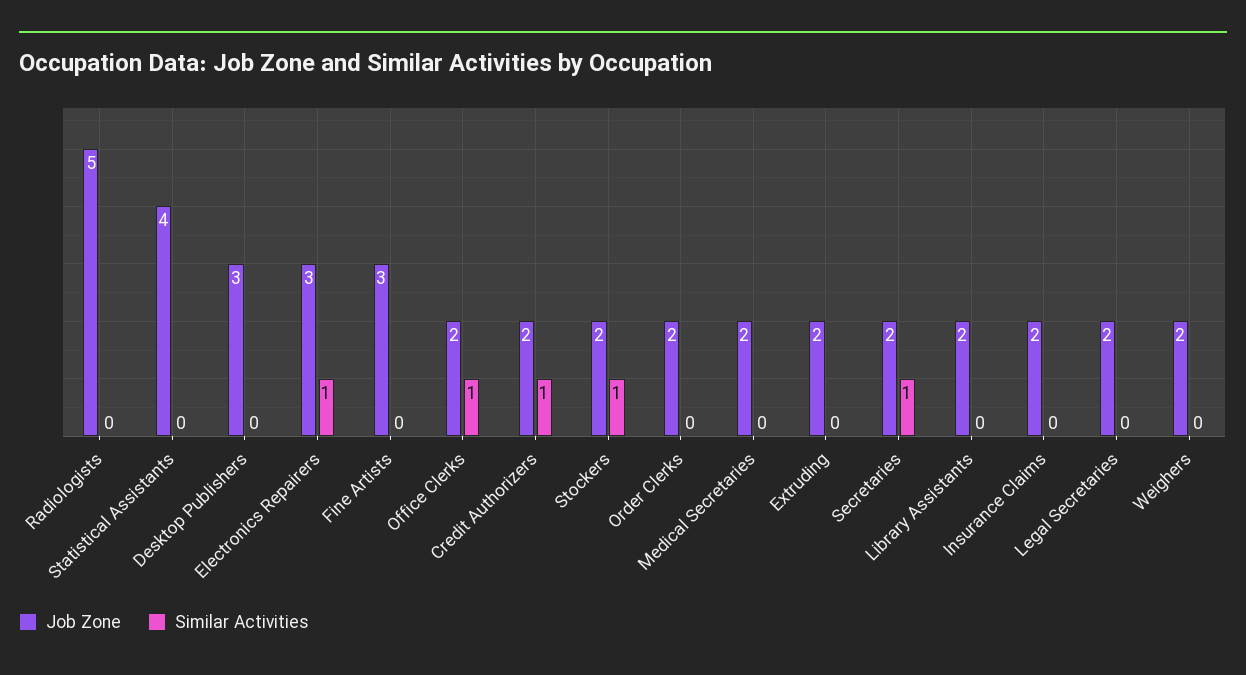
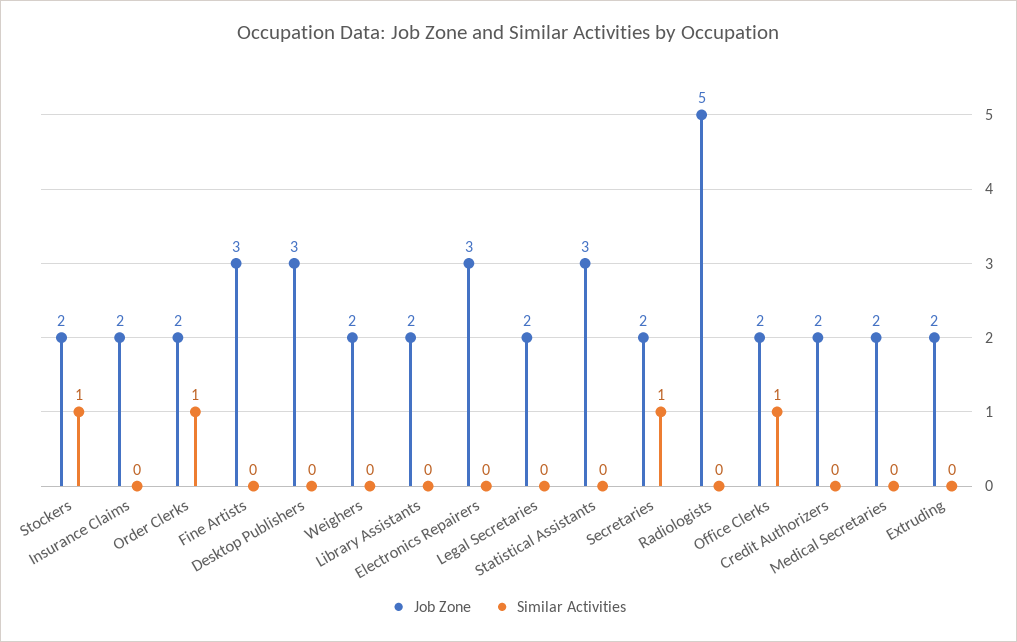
  {
    "Job Zone": {
      "Radiologists": 5,
-     "Statistical Assistants": 4,
+     "Statistical Assistants": 3,
      "Desktop Publishers": 3,
      "Electronics Repairers": 3,
      "Fine Artists": 3,
      "Office Clerks": 2,
      "Credit Authorizers": 2,
      "Stockers": 2,
      "Order Clerks": 2,
      "Medical Secretaries": 2,
      "Extruding": 2,
      "Secretaries": 2,
      "Library Assistants": 2,
      "Insurance Claims": 2,
      "Legal Secretaries": 2,
      "Weighers": 2
    },
    "Similar Activities": {
      "Radiologists": 0,
      "Statistical Assistants": 0,
      "Desktop Publishers": 0,
-     "Electronics Repairers": 1,
+     "Electronics Repairers": 0,
      "Fine Artists": 0,
      "Office Clerks": 1,
-     "Credit Authorizers": 1,
+     "Credit Authorizers": 0,
      "Stockers": 1,
-     "Order Clerks": 0,
+     "Order Clerks": 1,
      "Medical Secretaries": 0,
      "Extruding": 0,
      "Secretaries": 1,
      "Library Assistants": 0,
      "Insurance Claims": 0,
      "Legal Secretaries": 0,
      "Weighers": 0
    }
  }

